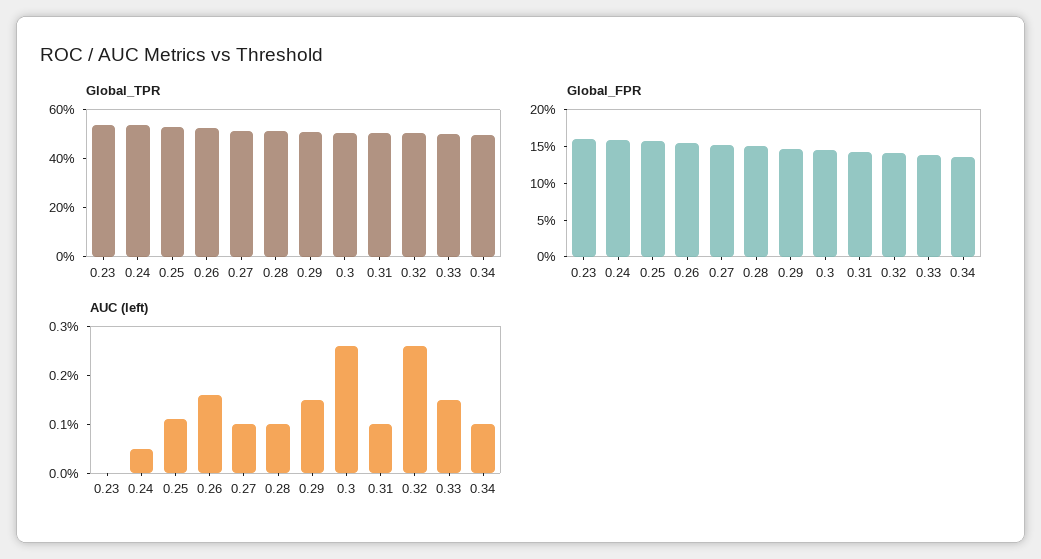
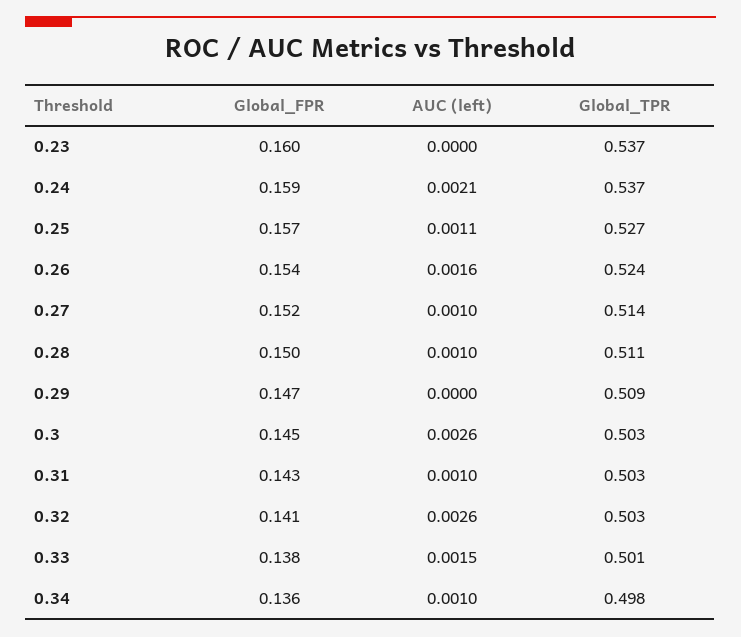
  {
    "Global_TPR": {
      "0.23": 0.537,
      "0.24": 0.537,
      "0.25": 0.527,
      "0.26": 0.524,
      "0.27": 0.514,
      "0.28": 0.511,
      "0.29": 0.509,
      "0.3": 0.503,
      "0.31": 0.503,
      "0.32": 0.503,
      "0.33": 0.501,
      "0.34": 0.498
    },
    "Global_FPR": {
      "0.23": 0.16,
      "0.24": 0.159,
      "0.25": 0.157,
      "0.26": 0.154,
      "0.27": 0.152,
      "0.28": 0.15,
      "0.29": 0.147,
      "0.3": 0.145,
      "0.31": 0.143,
      "0.32": 0.141,
      "0.33": 0.138,
      "0.34": 0.136
    },
    "AUC (left)": {
      "0.23": 0,
-     "0.24": 0.0005,
+     "0.24": 0.0021,
      "0.25": 0.0011,
      "0.26": 0.0016,
      "0.27": 0.001,
      "0.28": 0.001,
-     "0.29": 0.0015,
+     "0.29": 0,
      "0.3": 0.0026,
      "0.31": 0.001,
      "0.32": 0.0026,
      "0.33": 0.0015,
      "0.34": 0.001
    }
  }

